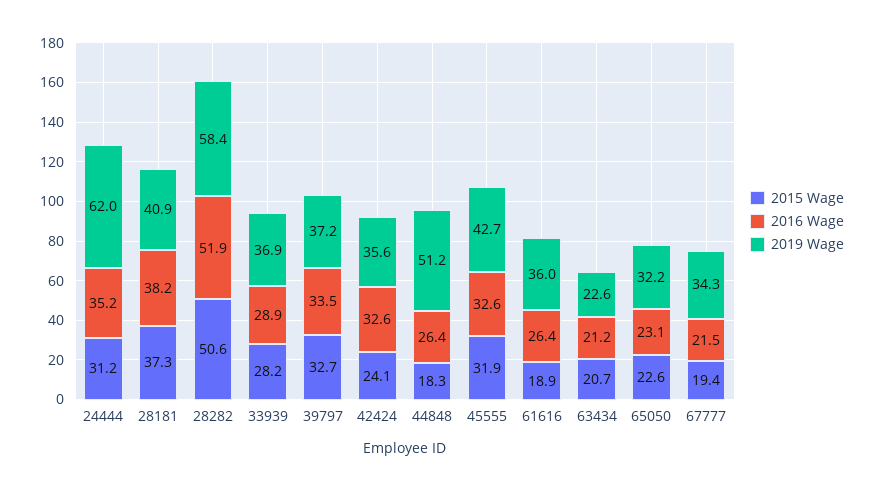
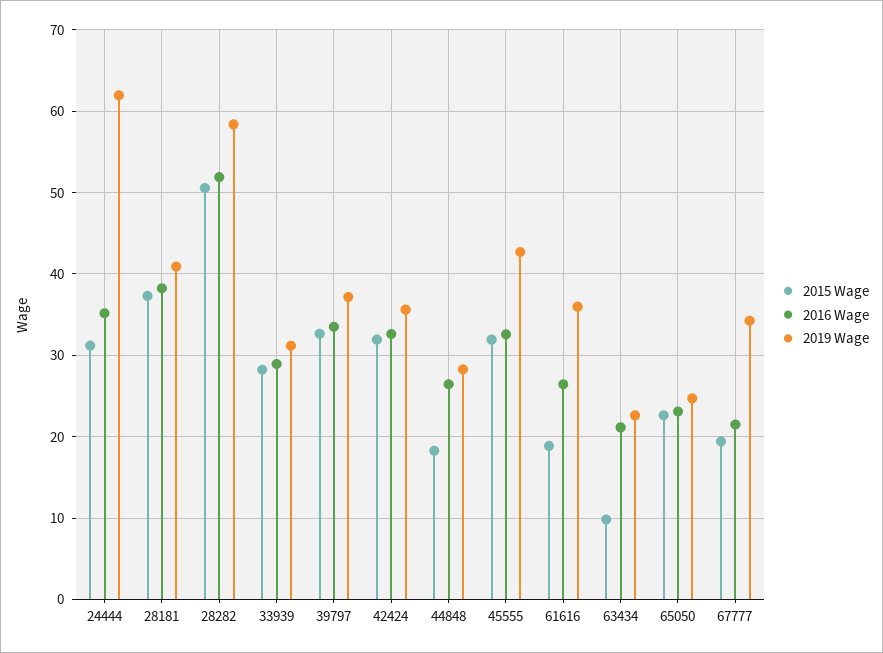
  {
    "2015 Wage": {
      "24444": 31.2,
      "28181": 37.3,
      "28282": 50.6,
      "33939": 28.2,
      "39797": 32.7,
-     "42424": 24.1,
+     "42424": 32,
      "44848": 18.3,
      "45555": 31.9,
      "61616": 18.9,
-     "63434": 20.7,
+     "63434": 10,
      "65050": 22.6,
      "67777": 19.4
    },
    "2016 Wage": {
      "24444": 35.2,
      "28181": 38.2,
      "28282": 51.9,
      "33939": 28.9,
      "39797": 33.5,
      "42424": 32.6,
      "44848": 26.4,
      "45555": 32.6,
      "61616": 26.4,
      "63434": 21.2,
      "65050": 23.1,
      "67777": 21.5
    },
    "2019 Wage": {
      "24444": 62,
      "28181": 40.9,
      "28282": 58.4,
-     "33939": 36.9,
+     "33939": 31,
      "39797": 37.2,
      "42424": 35.6,
-     "44848": 51.2,
+     "44848": 28,
      "45555": 42.7,
      "61616": 36,
      "63434": 22.6,
-     "65050": 32.2,
+     "65050": 25,
      "67777": 34.3
    }
  }

